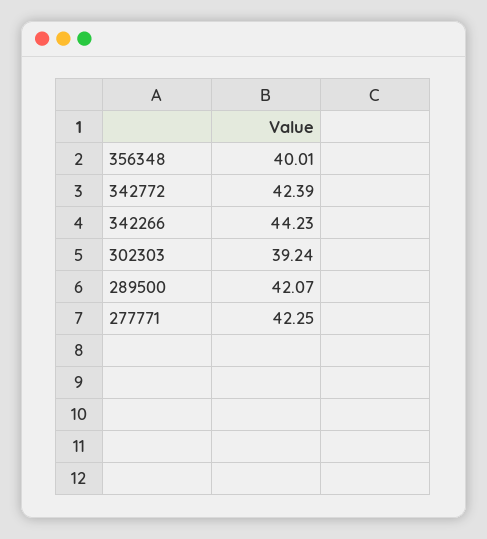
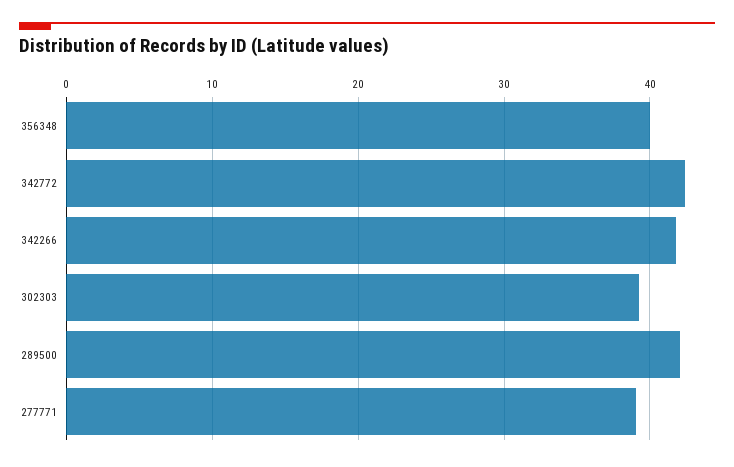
  {
    "356348": 40.01,
    "342772": 42.39,
-   "342266": 44.23,
+   "342266": 42,
    "302303": 39.24,
    "289500": 42.07,
-   "277771": 42.25
+   "277771": 39
  }

